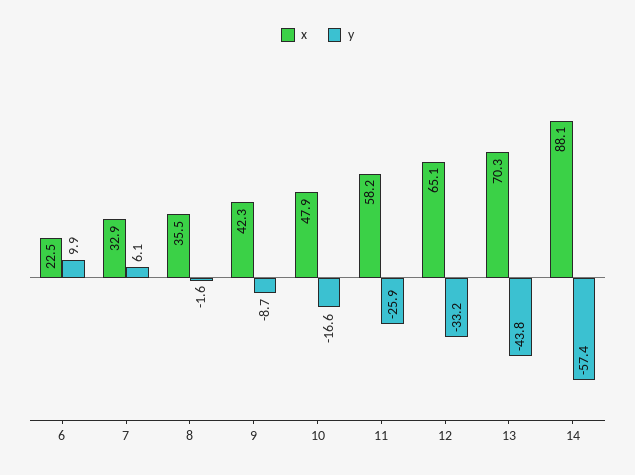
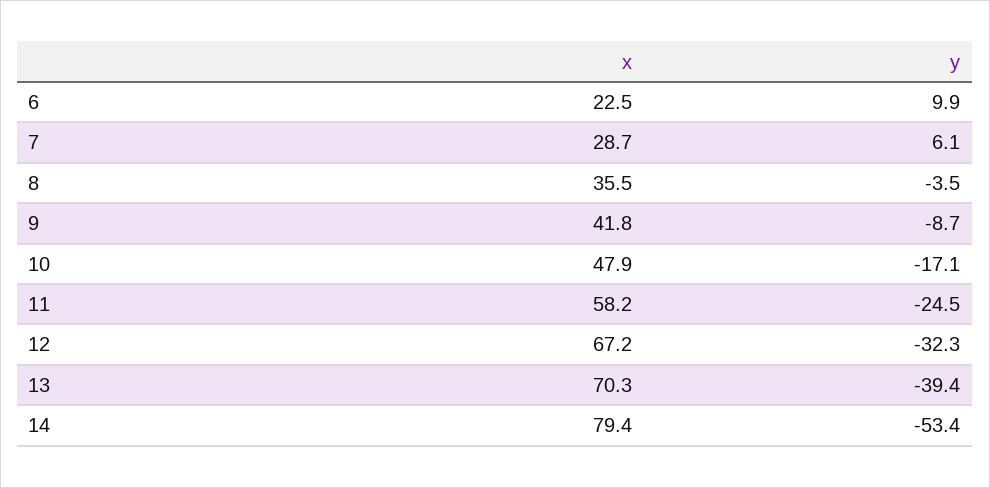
  {
    "x": {
      "6": 22.5,
-     "7": 32.9,
+     "7": 28.7,
      "8": 35.5,
-     "9": 42.3,
+     "9": 41.8,
      "10": 47.9,
      "11": 58.2,
-     "12": 65.1,
+     "12": 67.2,
      "13": 70.3,
-     "14": 88.1
+     "14": 79.4
    },
    "y": {
      "6": 9.9,
      "7": 6.1,
-     "8": -1.6,
+     "8": -3.5,
      "9": -8.7,
-     "10": -16.6,
+     "10": -17.1,
-     "11": -25.9,
+     "11": -24.5,
-     "12": -33.2,
+     "12": -32.3,
-     "13": -43.8,
+     "13": -39.4,
-     "14": -57.4
+     "14": -53.4
    }
  }

